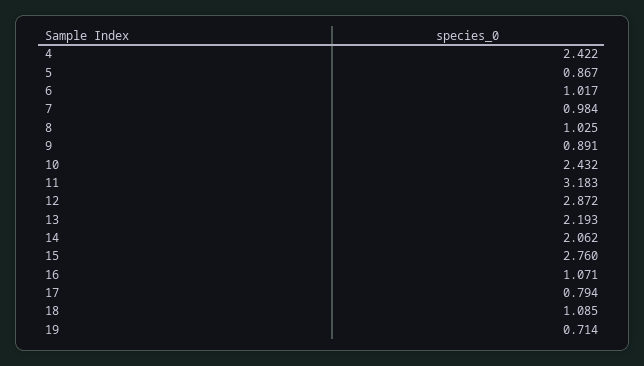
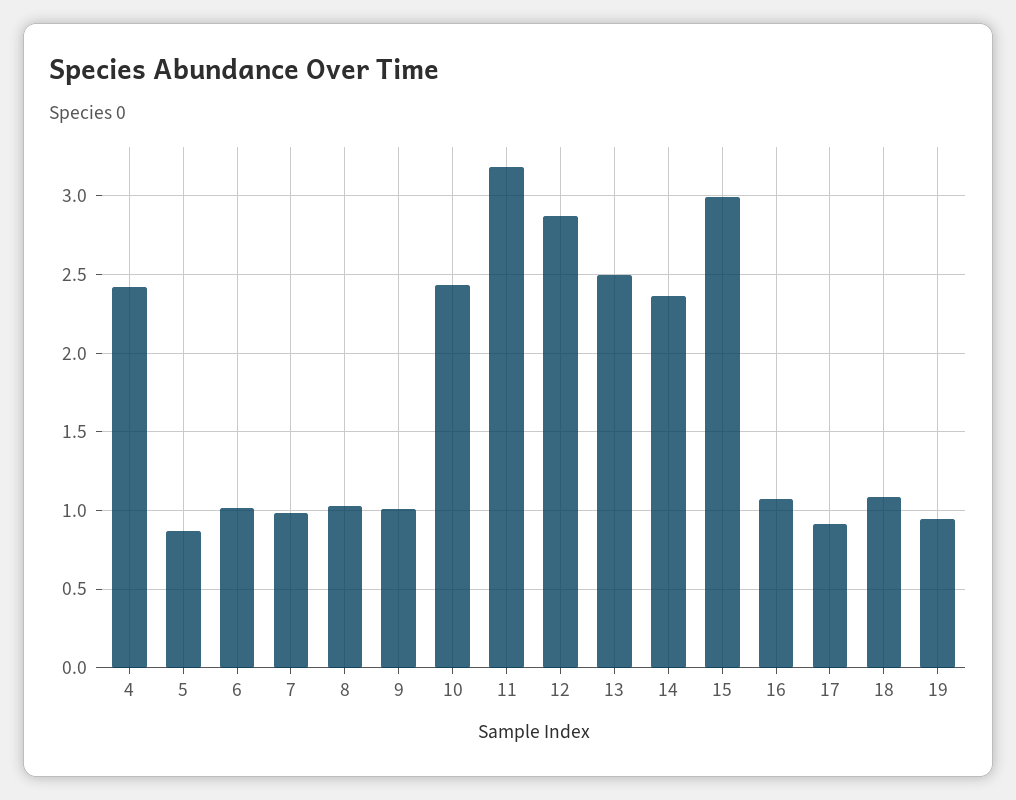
  {
    "4": 2.422,
    "5": 0.867,
    "6": 1.017,
    "7": 0.984,
    "8": 1.025,
-   "9": 0.891,
+   "9": 1,
    "10": 2.432,
    "11": 3.183,
    "12": 2.872,
-   "13": 2.193,
+   "13": 2.5,
-   "14": 2.062,
+   "14": 2.35,
-   "15": 2.76,
+   "15": 3,
    "16": 1.071,
-   "17": 0.794,
+   "17": 0.9,
    "18": 1.085,
-   "19": 0.714
+   "19": 0.95
  }

